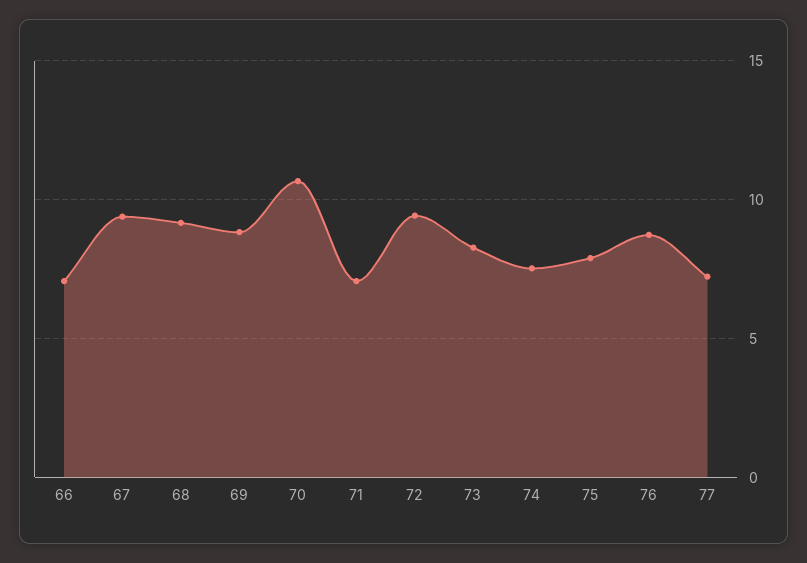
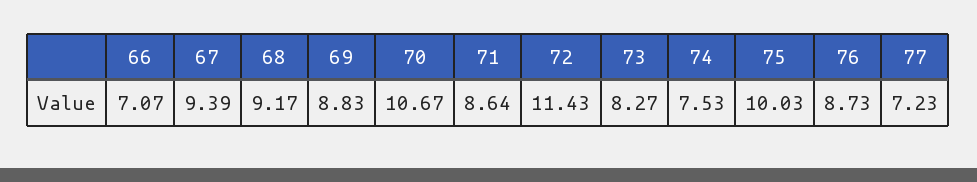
  {
    "66": 7.07,
    "67": 9.39,
    "68": 9.17,
    "69": 8.83,
    "70": 10.67,
-   "71": 7,
+   "71": 8.64,
-   "72": 9.5,
+   "72": 11.43,
    "73": 8.27,
    "74": 7.53,
-   "75": 8,
+   "75": 10.03,
    "76": 8.73,
    "77": 7.23
  }

